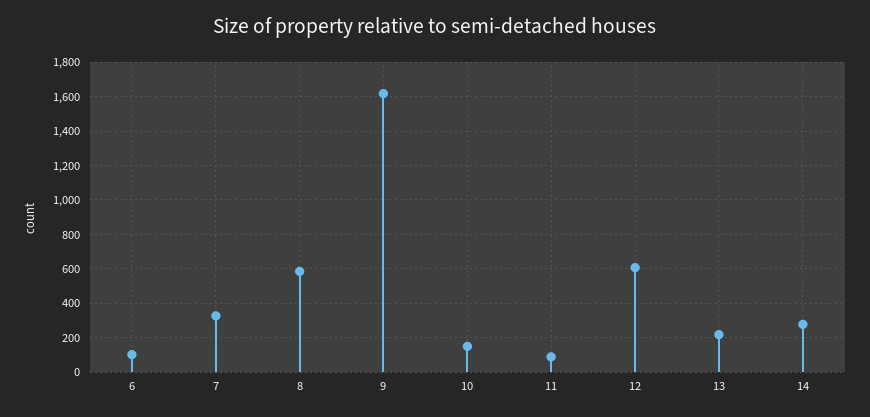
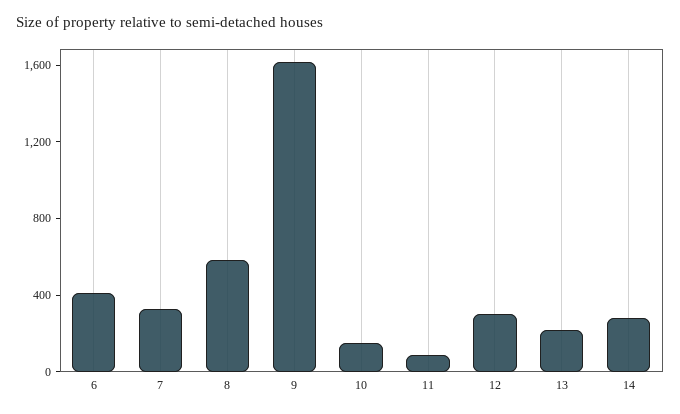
  {
-   "6": 100,
+   "6": 400,
    "7": 350,
    "8": 600,
    "9": 1600,
    "10": 150,
    "11": 100,
-   "12": 600,
+   "12": 300,
    "13": 200,
    "14": 300
  }

